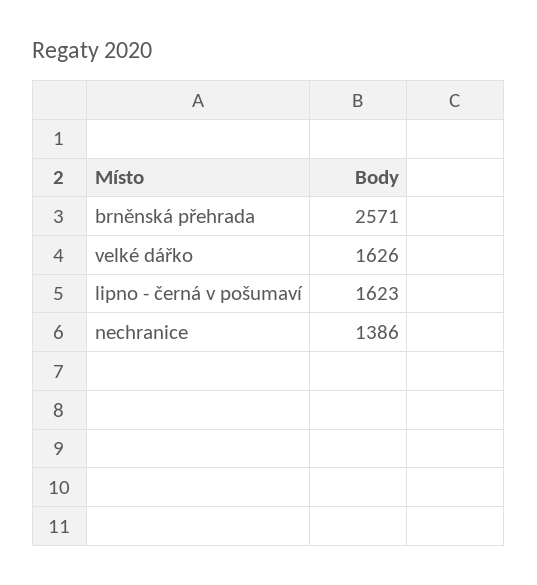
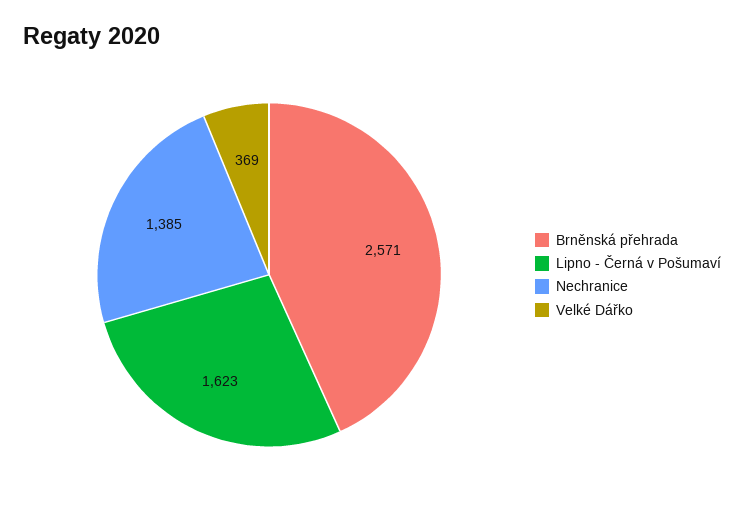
  {
    "brněnská přehrada": 2571,
-   "velké dářko": 1626,
+   "velké dářko": 369,
    "lipno - černá v pošumaví": 1623,
-   "nechranice": 1386
+   "nechranice": 1385
  }

